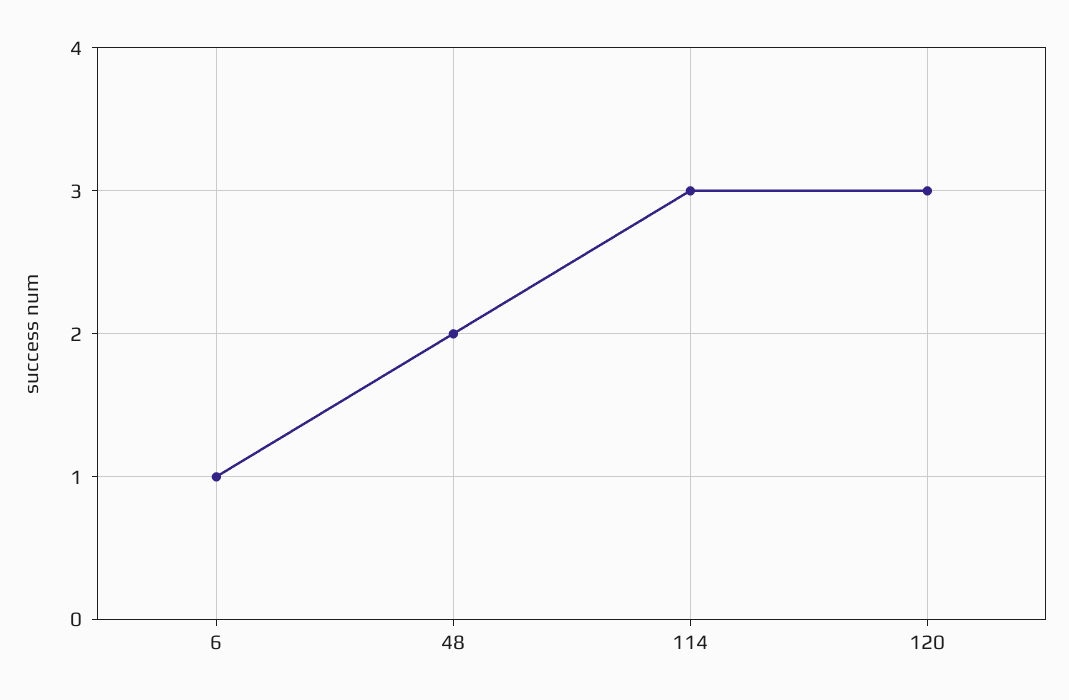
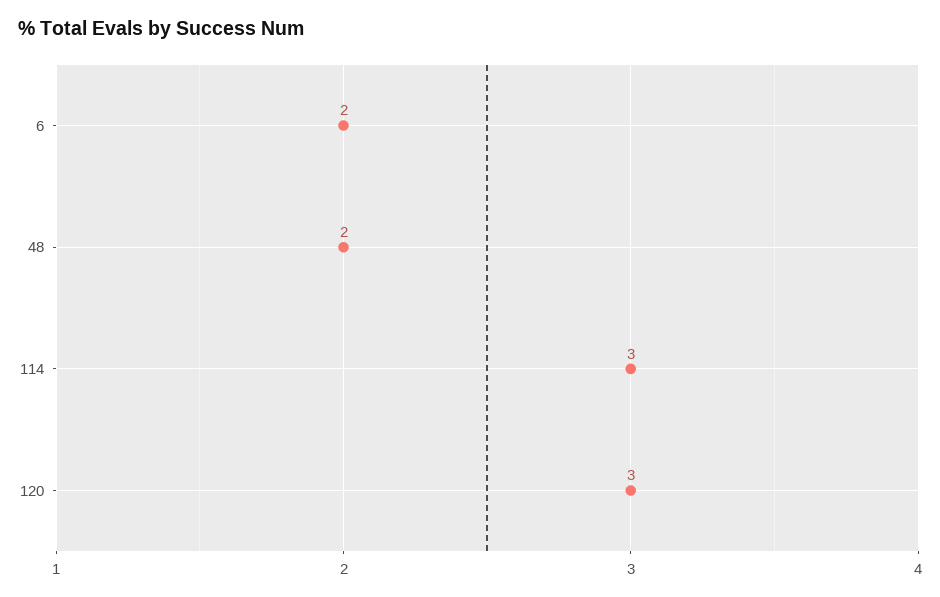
  {
-   "6": 1,
+   "6": 2,
    "48": 2,
    "114": 3,
    "120": 3
  }

